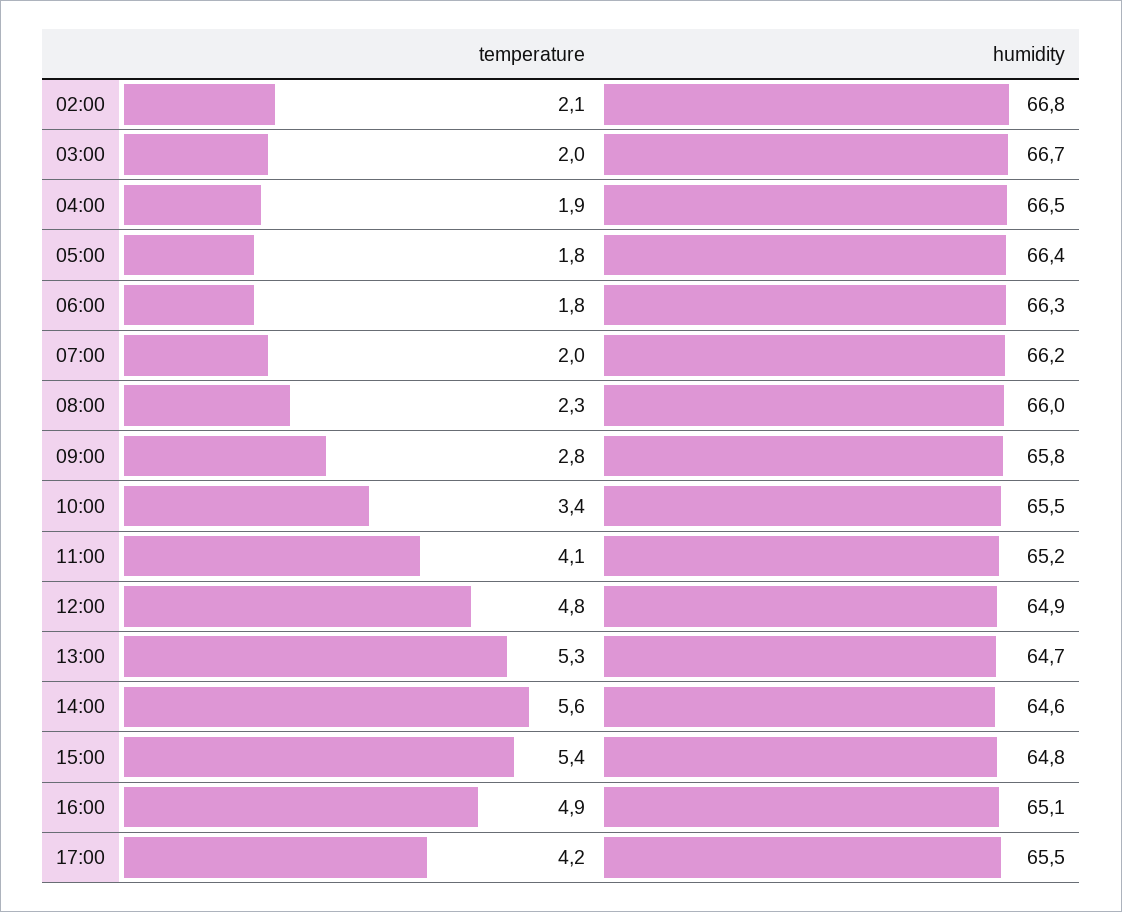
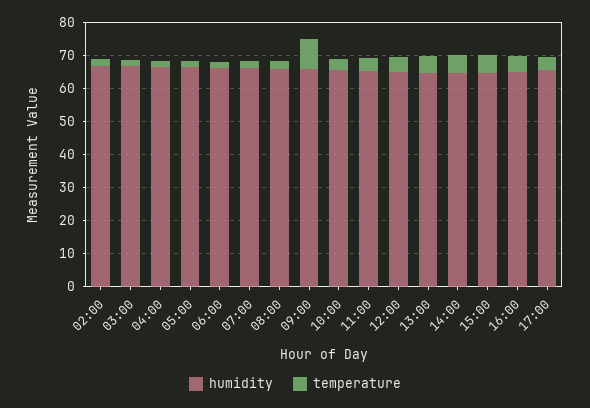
  {
    "temperature": {
      "02:00": 2.1,
      "03:00": 2,
      "04:00": 1.9,
      "05:00": 1.8,
      "06:00": 1.8,
      "07:00": 2,
      "08:00": 2.3,
-     "09:00": 2.8,
+     "09:00": 10,
      "10:00": 3.4,
      "11:00": 4.1,
      "12:00": 4.8,
      "13:00": 5.3,
      "14:00": 5.6,
      "15:00": 5.4,
      "16:00": 4.9,
      "17:00": 4.2
    },
    "humidity": {
      "02:00": 66.8,
      "03:00": 66.7,
      "04:00": 66.5,
      "05:00": 66.4,
      "06:00": 66.3,
      "07:00": 66.2,
      "08:00": 66,
      "09:00": 65.8,
      "10:00": 65.5,
      "11:00": 65.2,
      "12:00": 64.9,
      "13:00": 64.7,
      "14:00": 64.6,
      "15:00": 64.8,
      "16:00": 65.1,
      "17:00": 65.5
    }
  }

